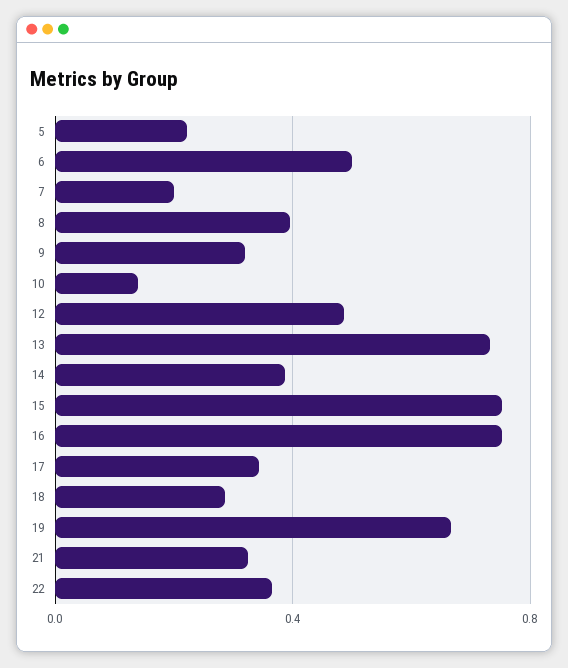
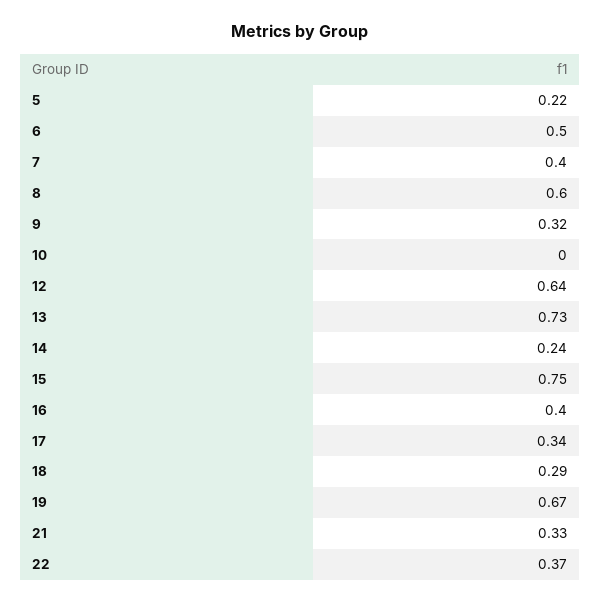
  {
    "5": 0.22,
    "6": 0.5,
-   "7": 0.2,
+   "7": 0.4,
-   "8": 0.4,
+   "8": 0.6,
    "9": 0.32,
-   "10": 0.15,
+   "10": 0,
-   "12": 0.5,
+   "12": 0.64,
    "13": 0.73,
-   "14": 0.4,
+   "14": 0.24,
    "15": 0.75,
-   "16": 0.75,
+   "16": 0.4,
    "17": 0.34,
    "18": 0.29,
    "19": 0.67,
    "21": 0.33,
    "22": 0.37
  }

